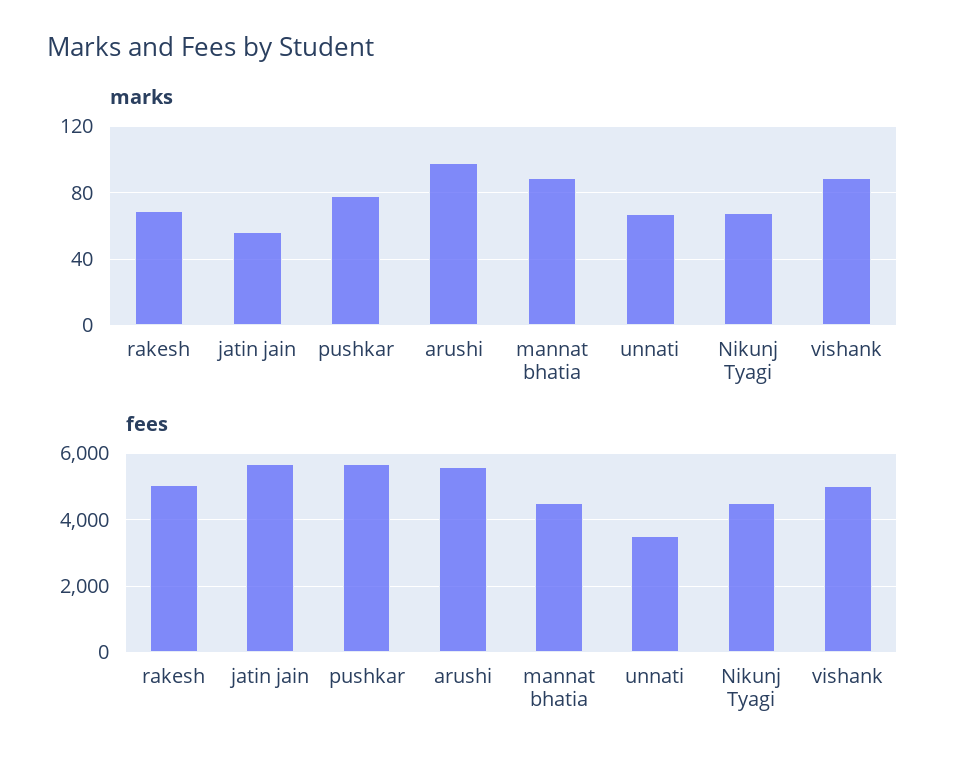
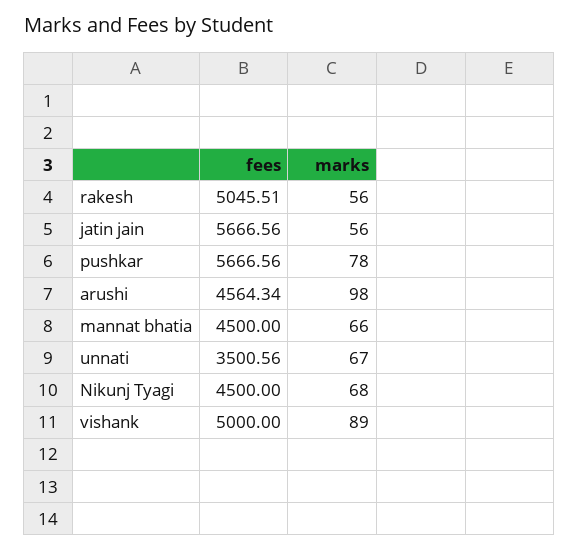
  {
    "marks": {
-     "rakesh": 70,
+     "rakesh": 56,
      "jatin jain": 56,
      "pushkar": 78,
      "arushi": 98,
-     "mannat bhatia": 90,
+     "mannat bhatia": 66,
      "unnati": 67,
      "Nikunj Tyagi": 68,
      "vishank": 89
    },
    "fees": {
      "rakesh": 5045.51,
      "jatin jain": 5666.56,
      "pushkar": 5666.56,
-     "arushi": 5600,
+     "arushi": 4564.34,
      "mannat bhatia": 4500,
      "unnati": 3500.56,
      "Nikunj Tyagi": 4500,
      "vishank": 5000
    }
  }

